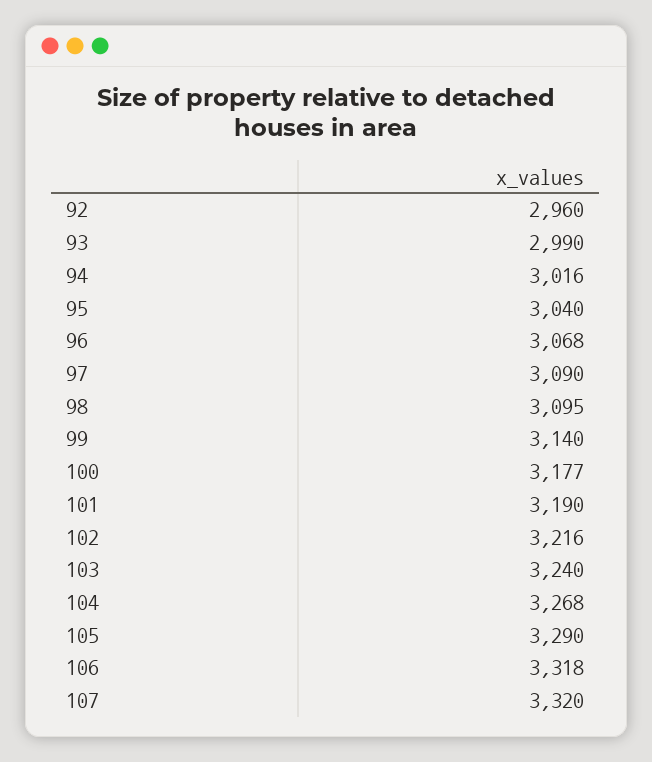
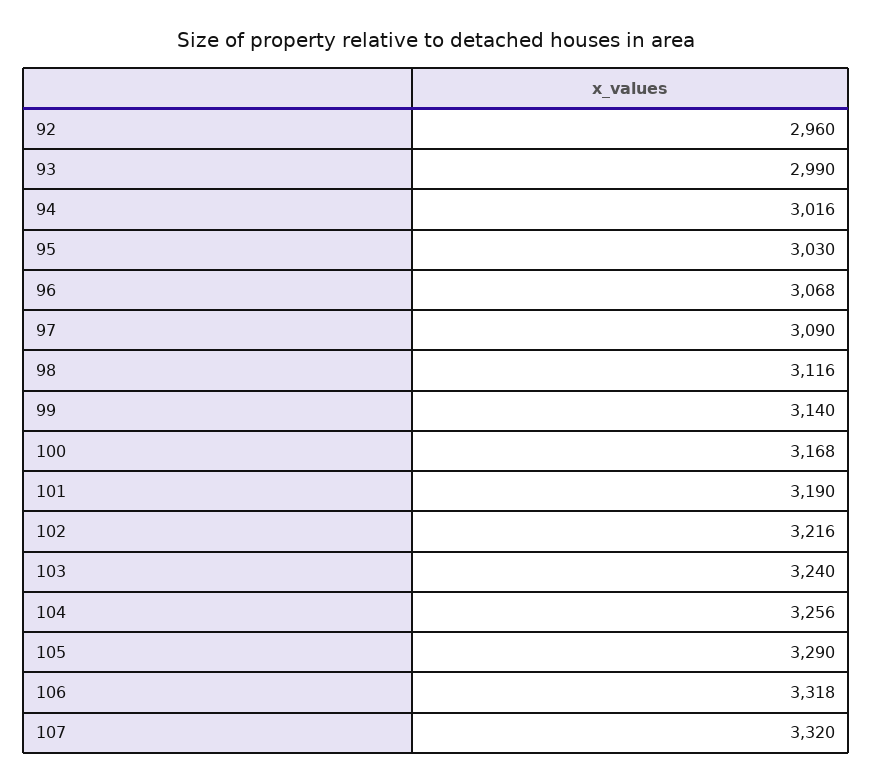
  {
    "92": 2960,
    "93": 2990,
    "94": 3016,
-   "95": 3040,
+   "95": 3030,
    "96": 3068,
    "97": 3090,
-   "98": 3095,
+   "98": 3116,
    "99": 3140,
-   "100": 3177,
+   "100": 3168,
    "101": 3190,
    "102": 3216,
    "103": 3240,
-   "104": 3268,
+   "104": 3256,
    "105": 3290,
    "106": 3318,
    "107": 3320
  }

